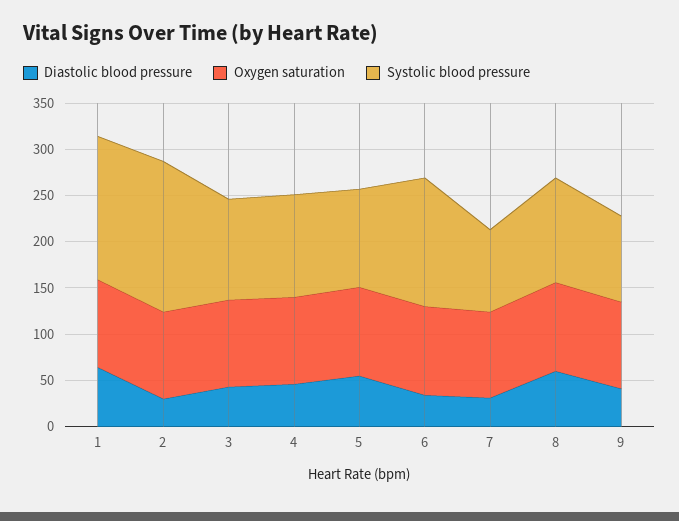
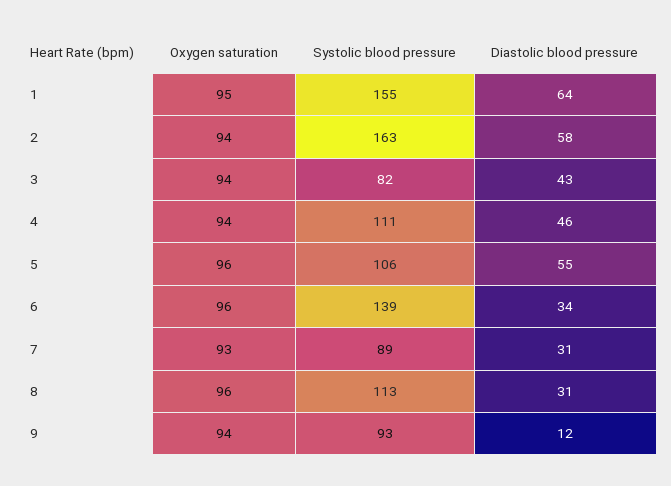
  {
    "Diastolic blood pressure": {
      "1": 64,
-     "2": 30,
+     "2": 58,
      "3": 43,
      "4": 46,
      "5": 55,
      "6": 34,
      "7": 31,
-     "8": 60,
+     "8": 31,
-     "9": 40
+     "9": 12
    },
    "Oxygen saturation": {
      "1": 95,
      "2": 94,
      "3": 94,
      "4": 94,
      "5": 96,
      "6": 96,
      "7": 93,
      "8": 96,
      "9": 94
    },
    "Systolic blood pressure": {
      "1": 155,
      "2": 163,
-     "3": 110,
+     "3": 82,
      "4": 111,
      "5": 106,
      "6": 139,
      "7": 89,
      "8": 113,
      "9": 93
    }
  }

